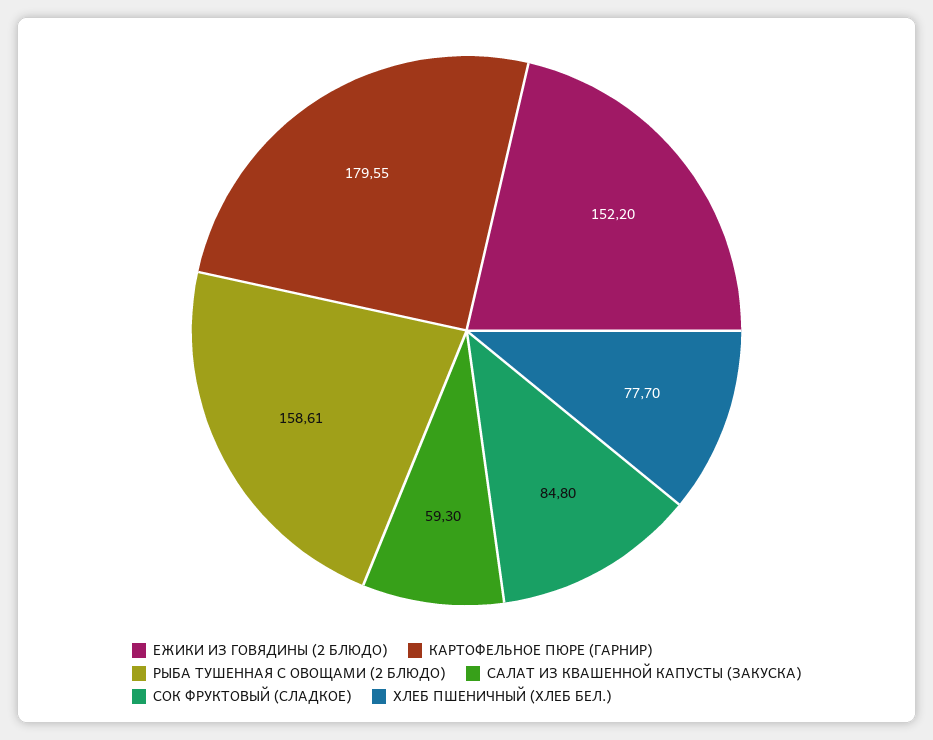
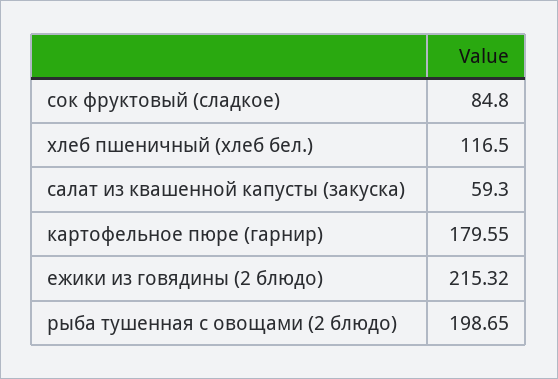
  {
-   "ЕЖИКИ ИЗ ГОВЯДИНЫ (2 БЛЮДО)": 152.2,
+   "ЕЖИКИ ИЗ ГОВЯДИНЫ (2 БЛЮДО)": 215.32,
    "КАРТОФЕЛЬНОЕ ПЮРЕ (ГАРНИР)": 179.55,
-   "РЫБА ТУШЕННАЯ С ОВОЩАМИ (2 БЛЮДО)": 158.61,
+   "РЫБА ТУШЕННАЯ С ОВОЩАМИ (2 БЛЮДО)": 198.65,
    "САЛАТ ИЗ КВАШЕННОЙ КАПУСТЫ (ЗАКУСКА)": 59.3,
    "СОК ФРУКТОВЫЙ (СЛАДКОЕ)": 84.8,
-   "ХЛЕБ ПШЕНИЧНЫЙ (ХЛЕБ БЕЛ.)": 77.7
+   "ХЛЕБ ПШЕНИЧНЫЙ (ХЛЕБ БЕЛ.)": 116.5
  }

